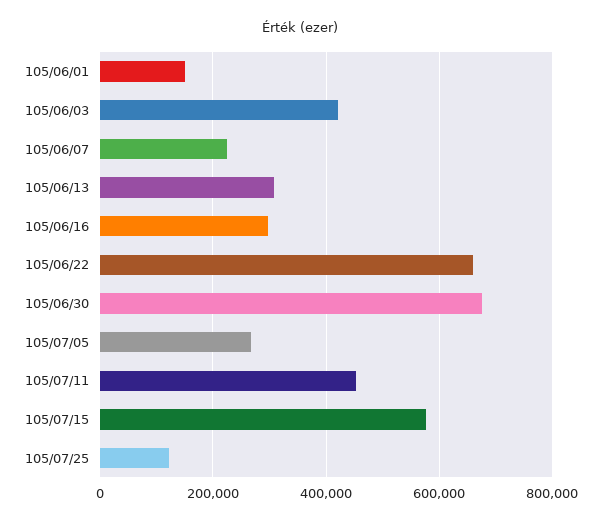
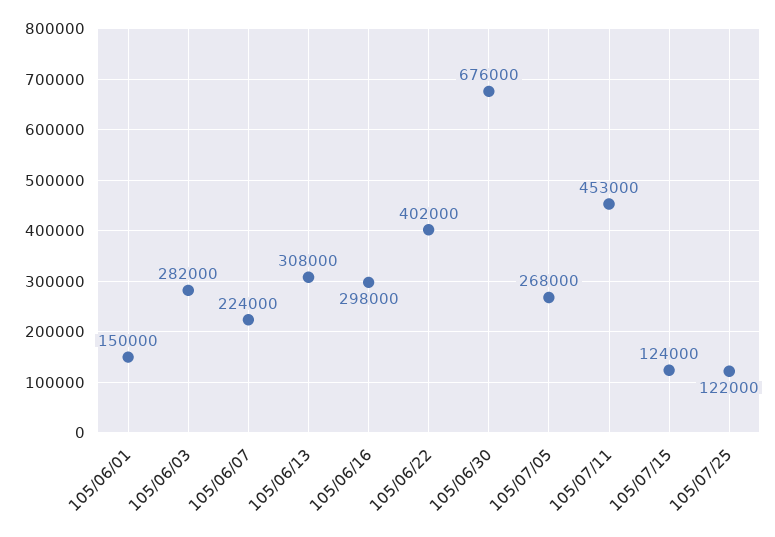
  {
    "105/06/01": 150000,
-   "105/06/03": 420000,
+   "105/06/03": 282000,
    "105/06/07": 224000,
    "105/06/13": 308000,
    "105/06/16": 298000,
-   "105/06/22": 660000,
+   "105/06/22": 402000,
    "105/06/30": 676000,
    "105/07/05": 268000,
    "105/07/11": 453000,
-   "105/07/15": 580000,
+   "105/07/15": 124000,
    "105/07/25": 122000
  }

